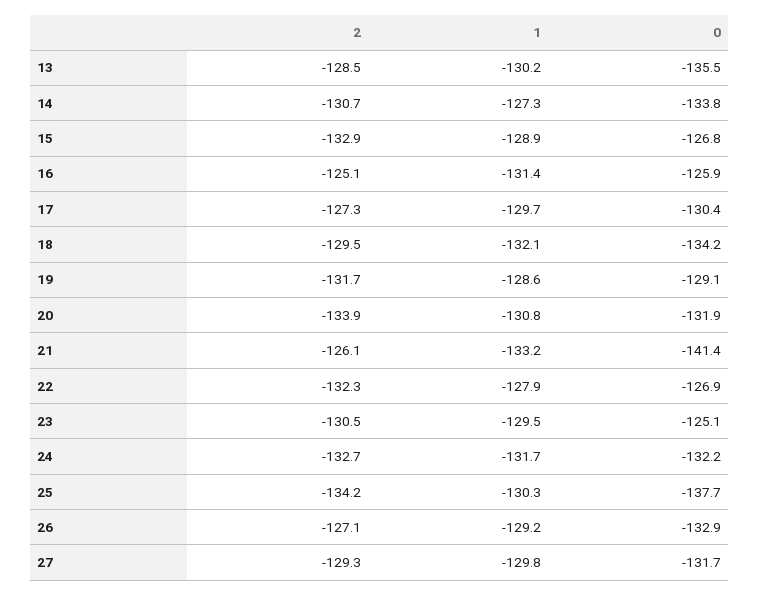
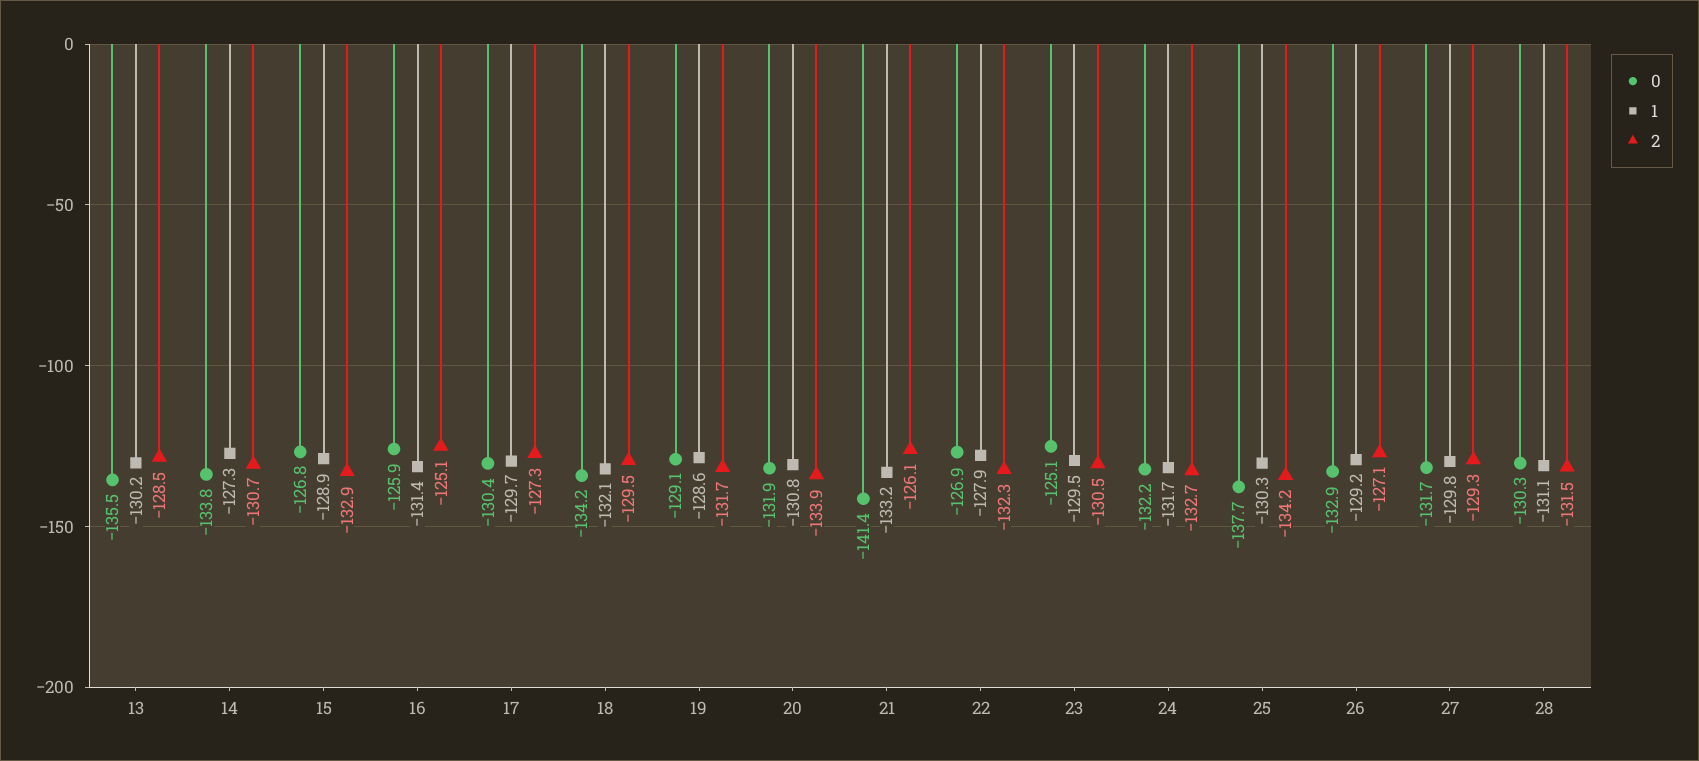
  {
    "2": {
      "13": -128.5,
      "14": -130.7,
      "15": -132.9,
      "16": -125.1,
      "17": -127.3,
      "18": -129.5,
      "19": -131.7,
      "20": -133.9,
      "21": -126.1,
      "22": -132.3,
      "23": -130.5,
      "24": -132.7,
      "25": -134.2,
      "26": -127.1,
-     "27": -129.3
+     "27": -129.3,
+     "28": -131.5
    },
    "1": {
      "13": -130.2,
      "14": -127.3,
      "15": -128.9,
      "16": -131.4,
      "17": -129.7,
      "18": -132.1,
      "19": -128.6,
      "20": -130.8,
      "21": -133.2,
      "22": -127.9,
      "23": -129.5,
      "24": -131.7,
      "25": -130.3,
      "26": -129.2,
-     "27": -129.8
+     "27": -129.8,
+     "28": -131.1
    },
    "0": {
      "13": -135.5,
      "14": -133.8,
      "15": -126.8,
      "16": -125.9,
      "17": -130.4,
      "18": -134.2,
      "19": -129.1,
      "20": -131.9,
      "21": -141.4,
      "22": -126.9,
      "23": -125.1,
      "24": -132.2,
      "25": -137.7,
      "26": -132.9,
-     "27": -131.7
+     "27": -131.7,
+     "28": -130.3
    }
  }

